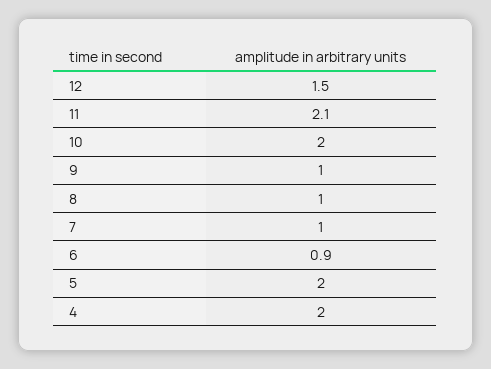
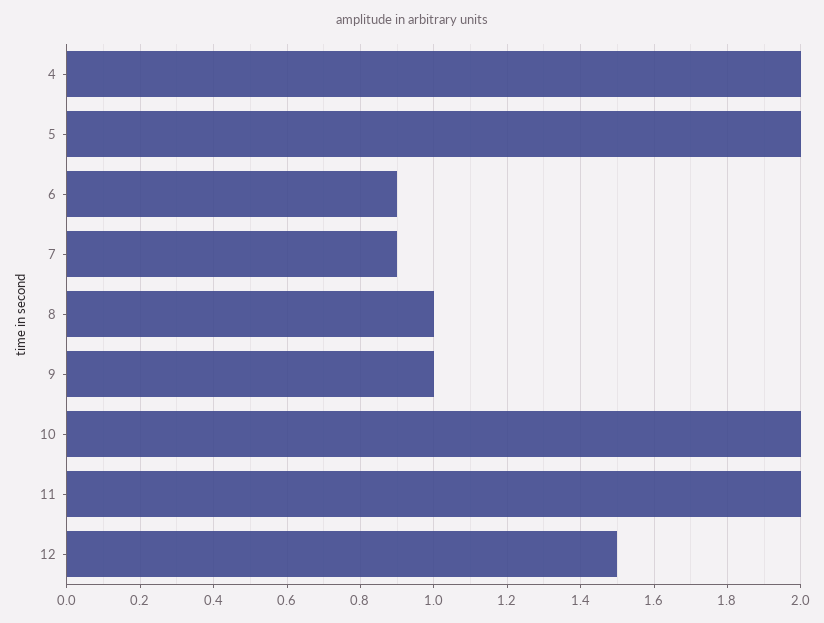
  {
    "12": 1.5,
-   "11": 2.1,
+   "11": 2,
    "10": 2,
    "9": 1,
    "8": 1,
-   "7": 1,
+   "7": 0.9,
    "6": 0.9,
    "5": 2,
    "4": 2
  }

